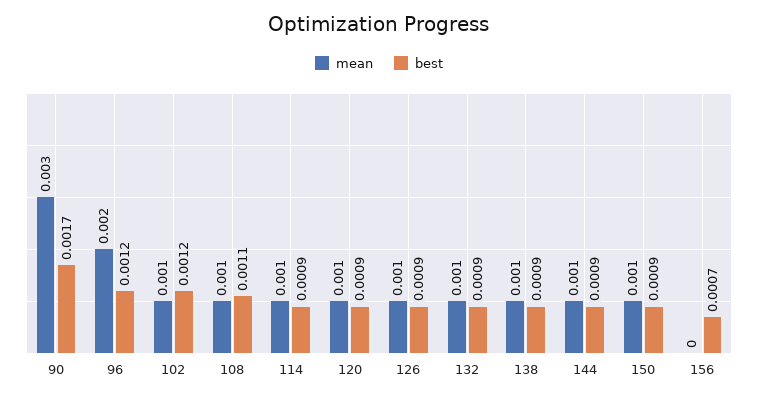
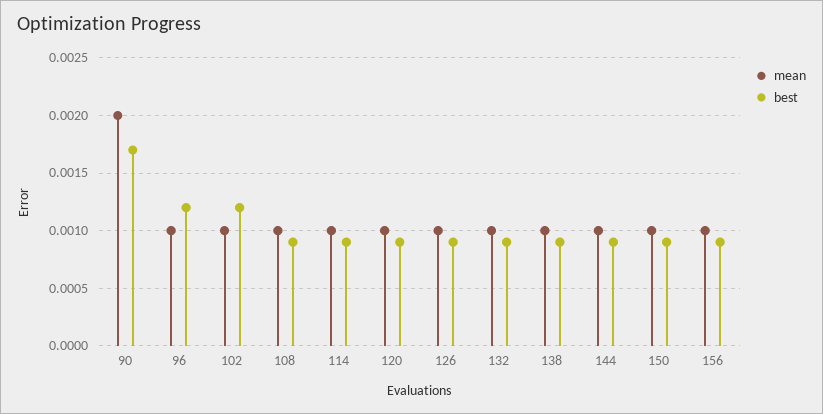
  {
    "mean": {
-     "90": 0.003,
+     "90": 0.002,
-     "96": 0.002,
+     "96": 0.001,
      "102": 0.001,
      "108": 0.001,
      "114": 0.001,
      "120": 0.001,
      "126": 0.001,
      "132": 0.001,
      "138": 0.001,
      "144": 0.001,
      "150": 0.001,
-     "156": 0
+     "156": 0.001
    },
    "best": {
      "90": 0.0017,
      "96": 0.0012,
      "102": 0.0012,
-     "108": 0.0011,
+     "108": 0.0009,
      "114": 0.0009,
      "120": 0.0009,
      "126": 0.0009,
      "132": 0.0009,
      "138": 0.0009,
      "144": 0.0009,
      "150": 0.0009,
-     "156": 0.0007
+     "156": 0.0009
    }
  }

